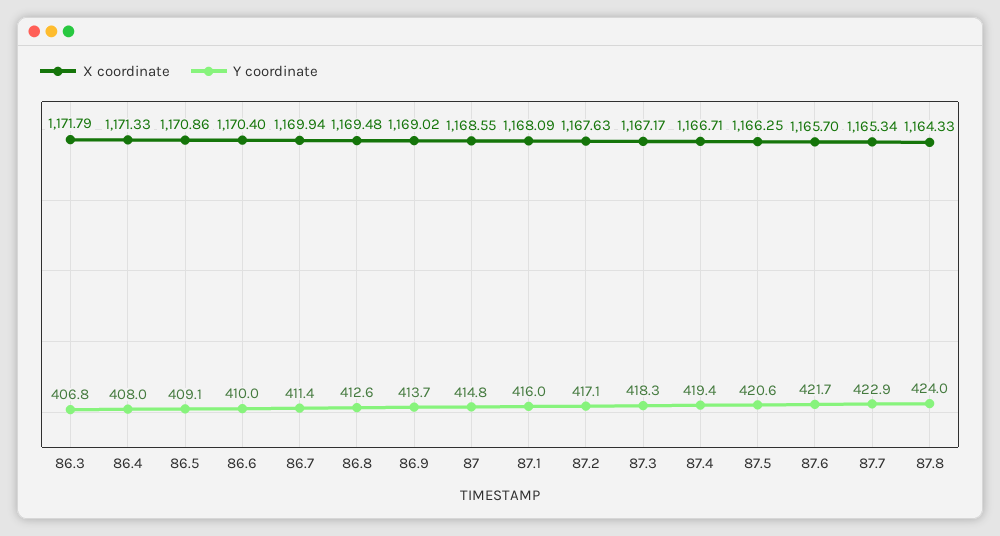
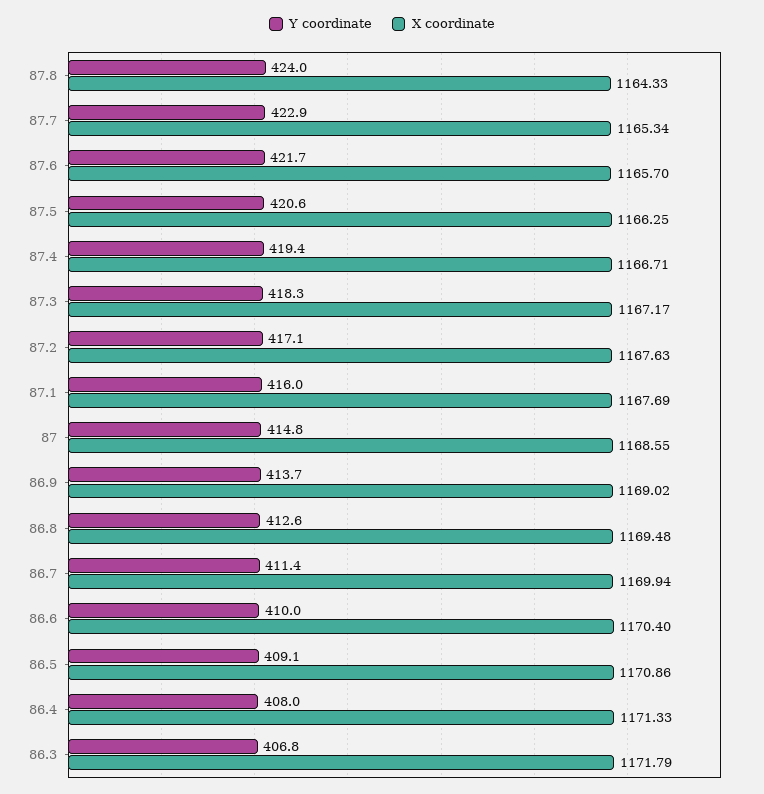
  {
    "X coordinate": {
      "86.3": 1171.79,
      "86.4": 1171.33,
      "86.5": 1170.86,
      "86.6": 1170.4,
      "86.7": 1169.94,
      "86.8": 1169.48,
      "86.9": 1169.02,
      "87": 1168.55,
-     "87.1": 1168.09,
+     "87.1": 1167.69,
      "87.2": 1167.63,
      "87.3": 1167.17,
      "87.4": 1166.71,
      "87.5": 1166.25,
      "87.6": 1165.7,
      "87.7": 1165.34,
      "87.8": 1164.33
    },
    "Y coordinate": {
      "86.3": 406.8,
      "86.4": 408,
      "86.5": 409.1,
      "86.6": 410,
      "86.7": 411.4,
      "86.8": 412.6,
      "86.9": 413.7,
      "87": 414.8,
      "87.1": 416,
      "87.2": 417.1,
      "87.3": 418.3,
      "87.4": 419.4,
      "87.5": 420.6,
      "87.6": 421.7,
      "87.7": 422.9,
      "87.8": 424
    }
  }

